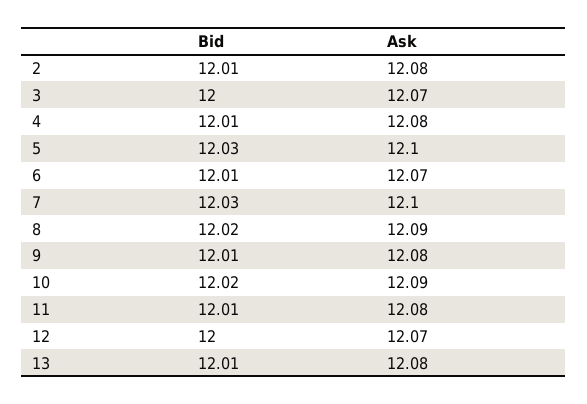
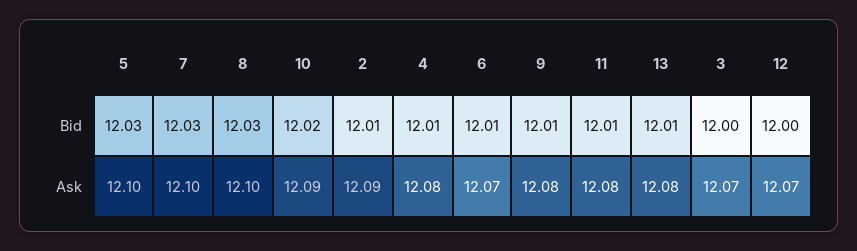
  {
    "Bid": {
      "2": 12.01,
      "3": 12,
      "4": 12.01,
      "5": 12.03,
      "6": 12.01,
      "7": 12.03,
-     "8": 12.02,
+     "8": 12.03,
      "9": 12.01,
      "10": 12.02,
      "11": 12.01,
      "12": 12,
      "13": 12.01
    },
    "Ask": {
-     "2": 12.08,
+     "2": 12.09,
      "3": 12.07,
      "4": 12.08,
      "5": 12.1,
      "6": 12.07,
      "7": 12.1,
-     "8": 12.09,
+     "8": 12.1,
      "9": 12.08,
      "10": 12.09,
      "11": 12.08,
      "12": 12.07,
      "13": 12.08
    }
  }

